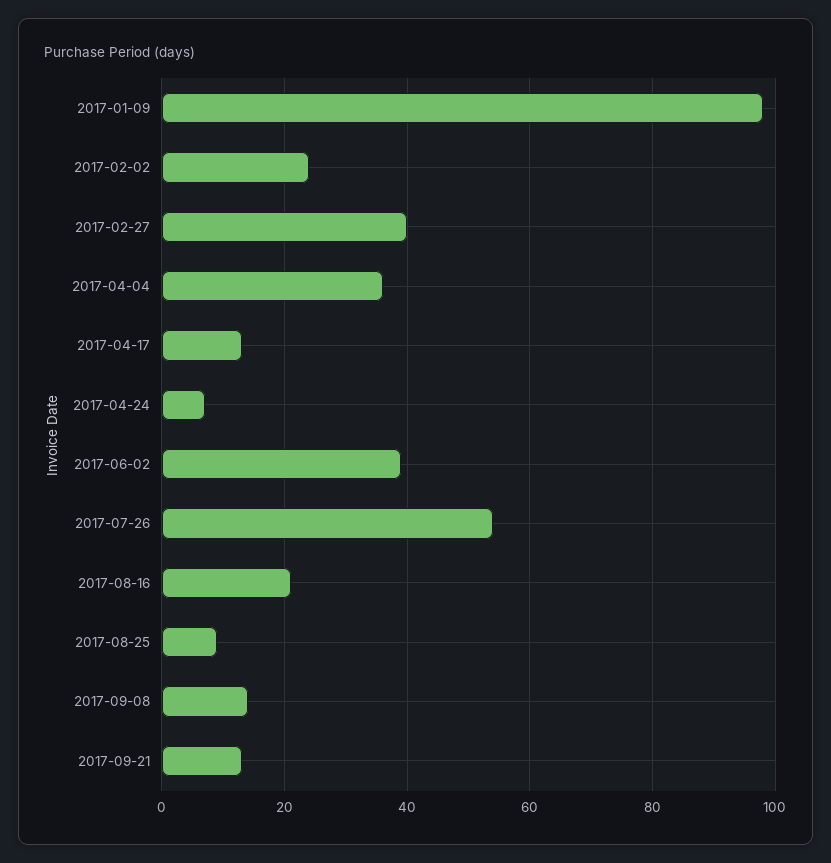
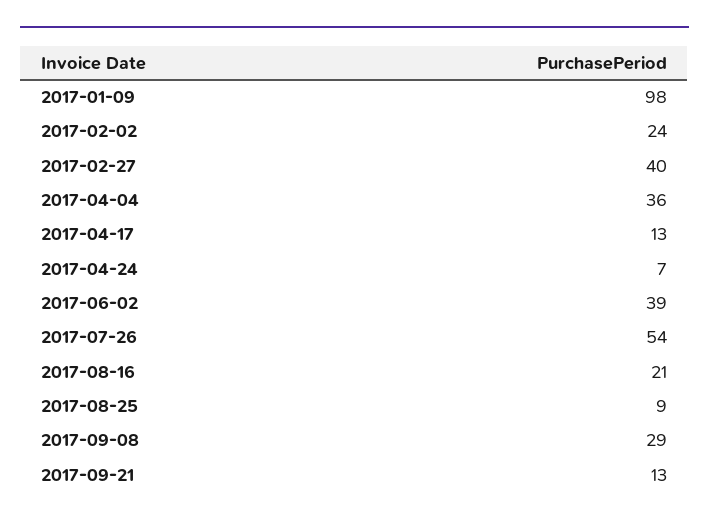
  {
    "2017-01-09": 98,
    "2017-02-02": 24,
    "2017-02-27": 40,
    "2017-04-04": 36,
    "2017-04-17": 13,
    "2017-04-24": 7,
    "2017-06-02": 39,
    "2017-07-26": 54,
    "2017-08-16": 21,
    "2017-08-25": 9,
-   "2017-09-08": 15,
+   "2017-09-08": 29,
    "2017-09-21": 13
  }

